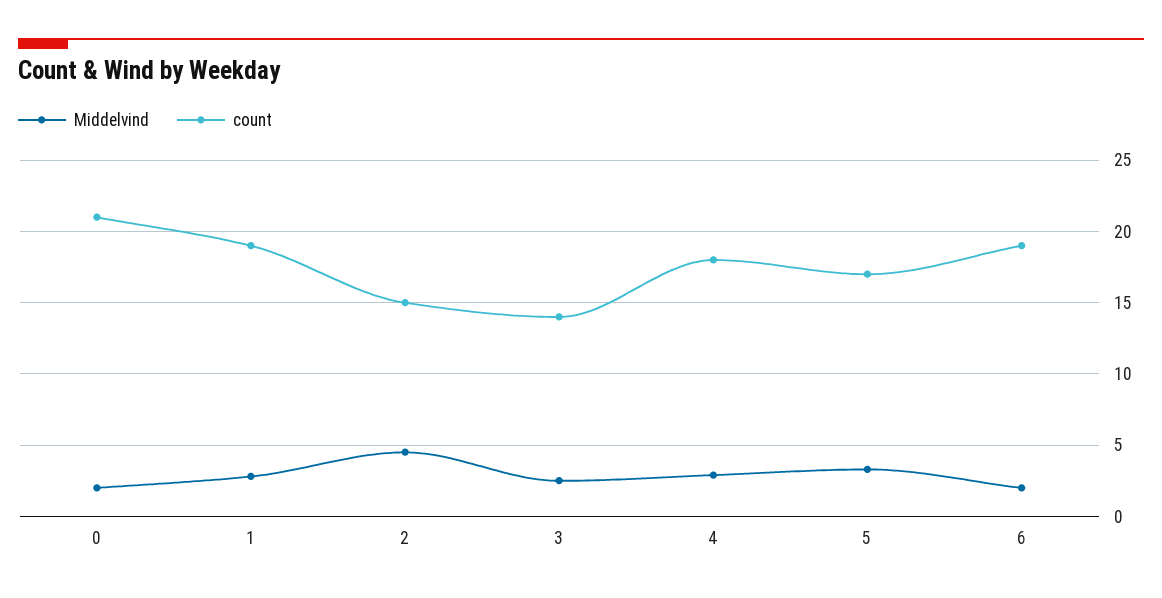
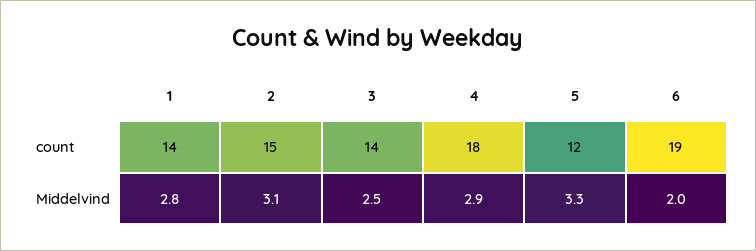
  {
    "Middelvind": {
-     "0": 2,
      "1": 2.8,
-     "2": 4.5,
+     "2": 3.1,
      "3": 2.5,
      "4": 2.9,
      "5": 3.3,
      "6": 2
    },
    "count": {
-     "0": 21,
-     "1": 19,
+     "1": 14,
      "2": 15,
      "3": 14,
      "4": 18,
-     "5": 17,
+     "5": 12,
      "6": 19
    }
  }

